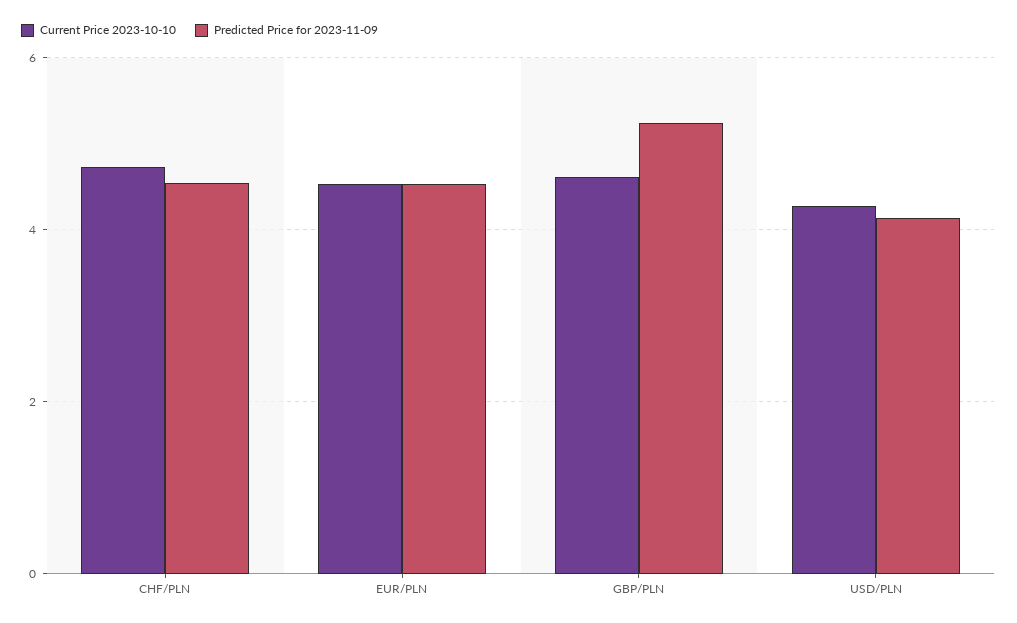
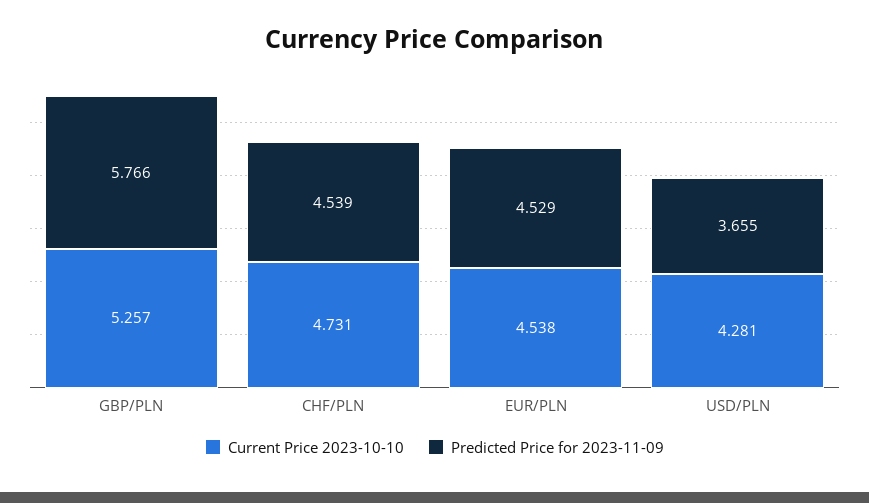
  {
    "Current Price 2023-10-10": {
      "CHF/PLN": 4.731,
      "EUR/PLN": 4.538,
-     "GBP/PLN": 4.6,
+     "GBP/PLN": 5.257,
      "USD/PLN": 4.281
    },
    "Predicted Price for 2023-11-09": {
      "CHF/PLN": 4.539,
      "EUR/PLN": 4.529,
-     "GBP/PLN": 5.2,
+     "GBP/PLN": 5.766,
-     "USD/PLN": 4.2
+     "USD/PLN": 3.655
    }
  }

